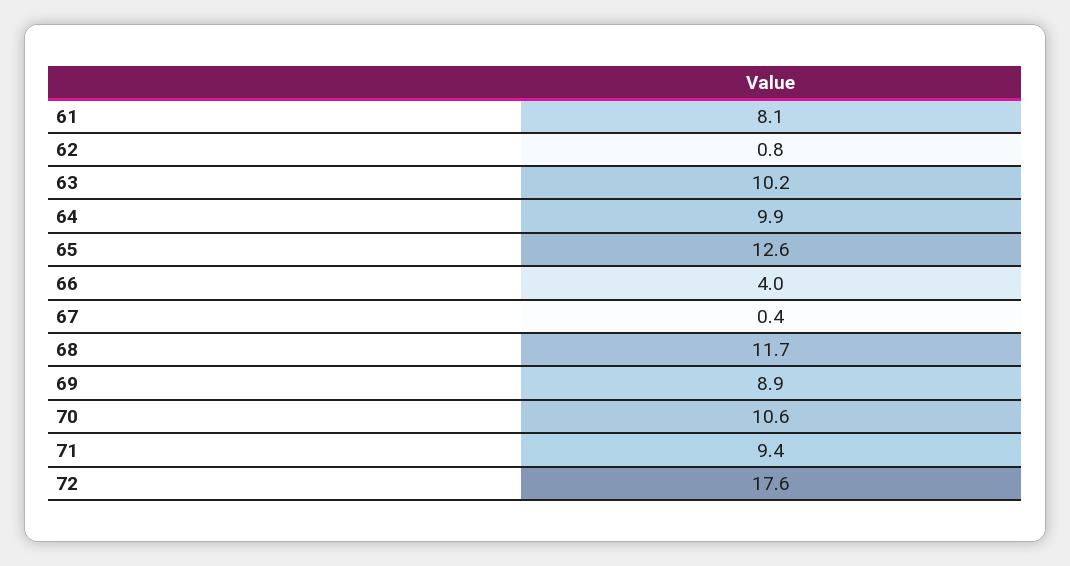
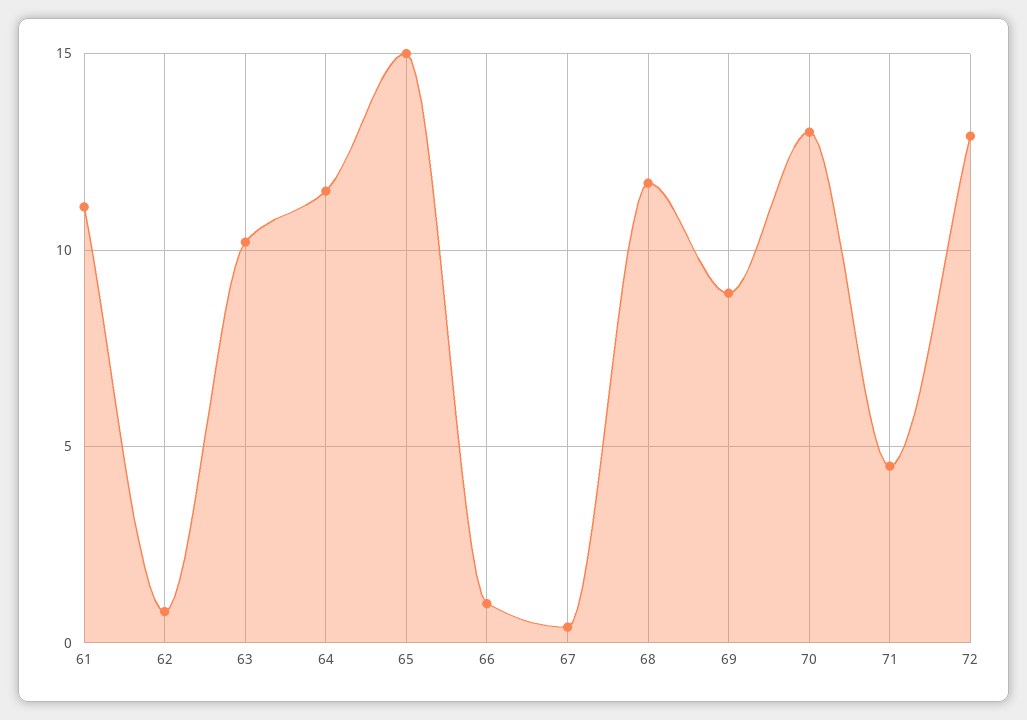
  {
-   "61": 8.1,
+   "61": 11,
    "62": 0.8,
    "63": 10.2,
-   "64": 9.9,
+   "64": 11.5,
-   "65": 12.6,
+   "65": 15,
-   "66": 4,
+   "66": 1,
    "67": 0.4,
    "68": 11.7,
    "69": 8.9,
-   "70": 10.6,
+   "70": 13,
-   "71": 9.4,
+   "71": 4.5,
-   "72": 17.6
+   "72": 13
  }

